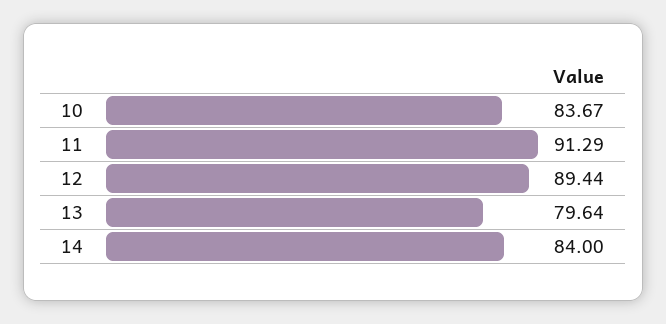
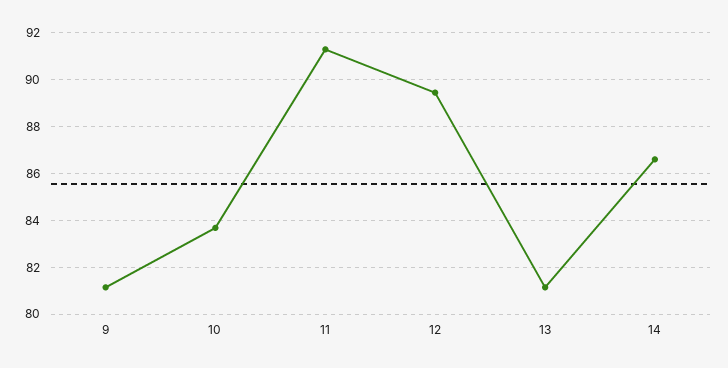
  {
    "10": 83.67,
    "11": 91.29,
    "12": 89.44,
-   "13": 79.64,
+   "13": 81,
-   "14": 84
+   "14": 86.5,
+   "9": 81
  }

